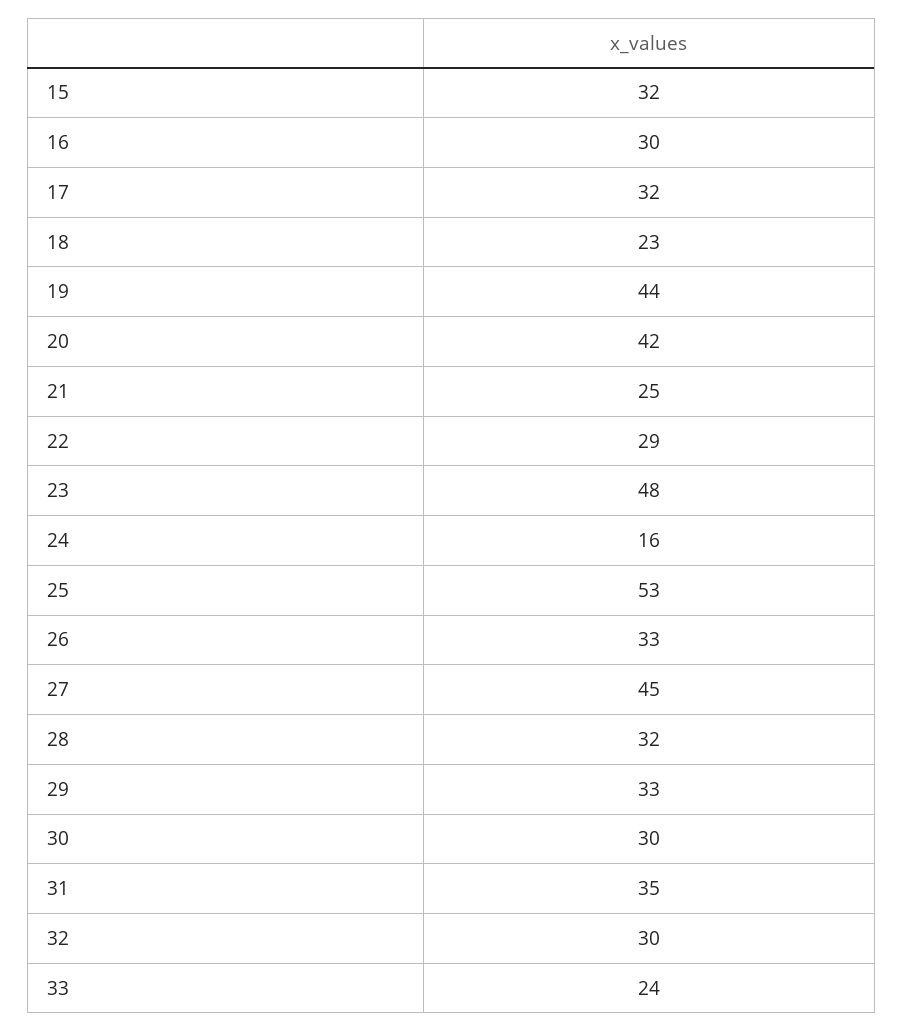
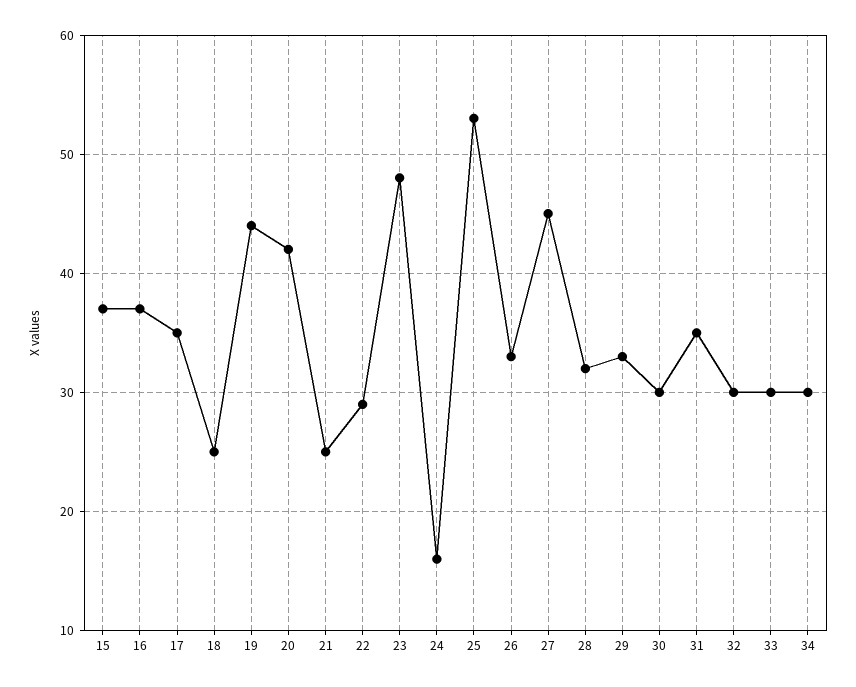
  {
-   "15": 32,
+   "15": 37,
-   "16": 30,
+   "16": 37,
-   "17": 32,
+   "17": 35,
-   "18": 23,
+   "18": 25,
    "19": 44,
    "20": 42,
    "21": 25,
    "22": 29,
    "23": 48,
    "24": 16,
    "25": 53,
    "26": 33,
    "27": 45,
    "28": 32,
    "29": 33,
    "30": 30,
    "31": 35,
    "32": 30,
-   "33": 24
+   "33": 30,
+   "34": 30
  }

